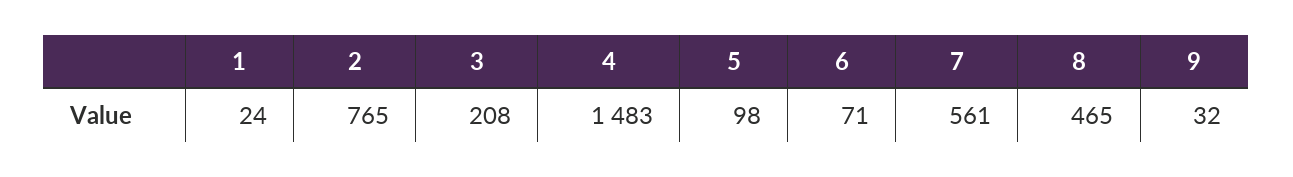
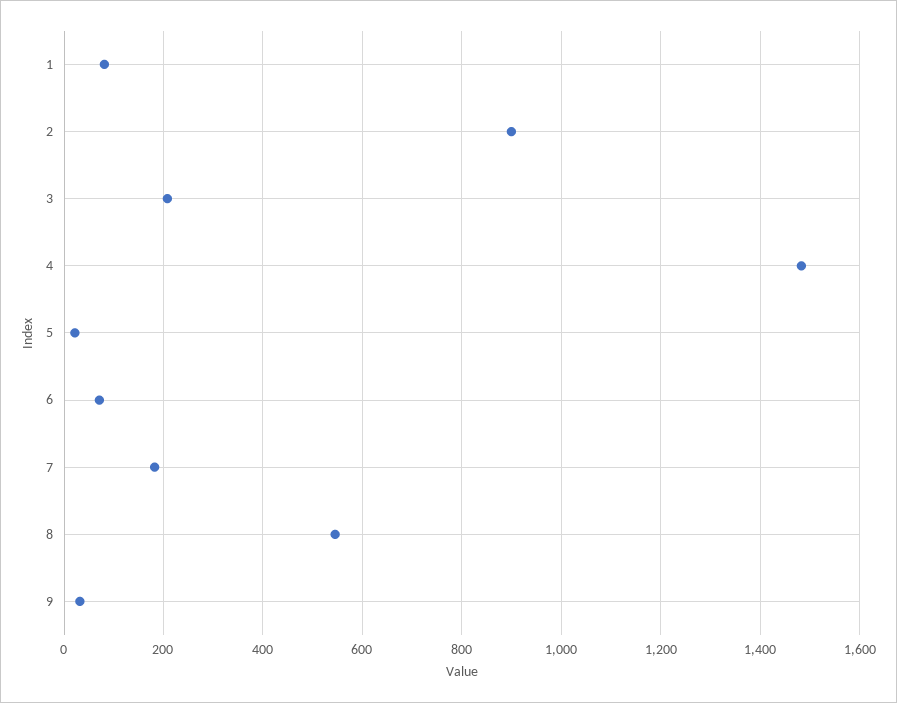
  {
-   "1": 24,
+   "1": 80,
-   "2": 765,
+   "2": 900,
    "3": 208,
    "4": 1483,
-   "5": 98,
+   "5": 20,
    "6": 71,
-   "7": 561,
+   "7": 180,
-   "8": 465,
+   "8": 540,
    "9": 32
  }

